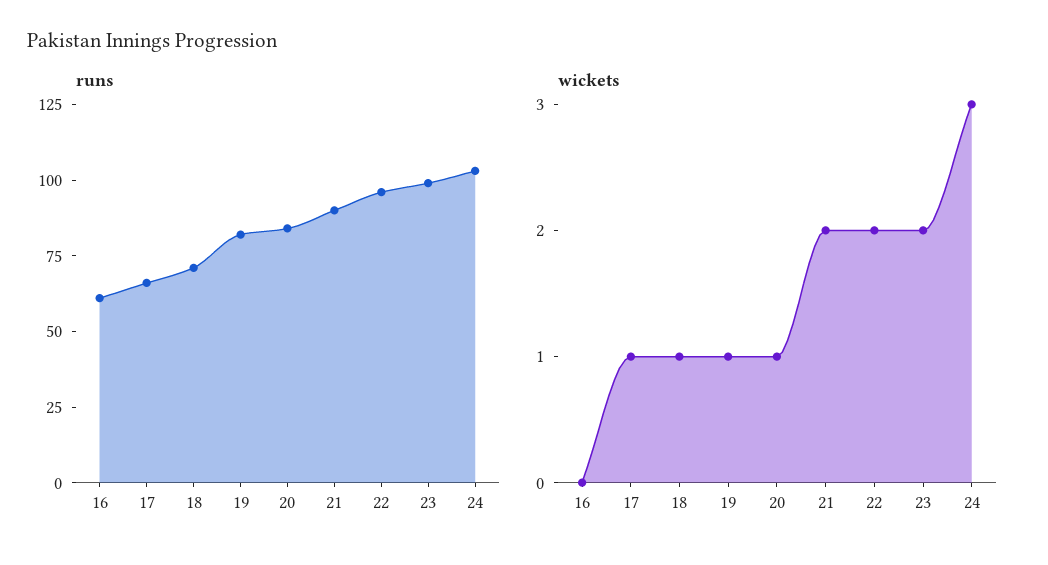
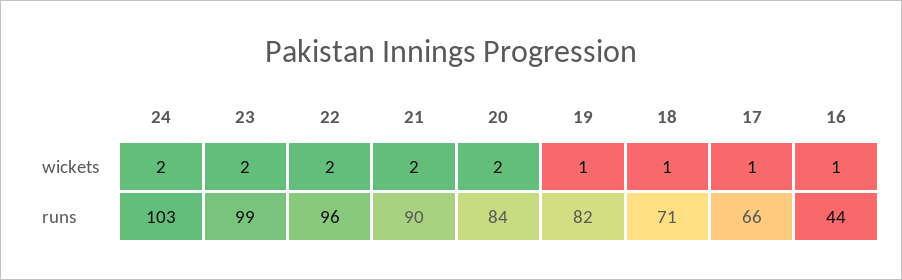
  {
    "runs": {
-     "16": 60,
+     "16": 44,
      "17": 66,
      "18": 71,
      "19": 82,
      "20": 84,
      "21": 90,
      "22": 96,
      "23": 99,
      "24": 103
    },
    "wickets": {
-     "16": 0,
+     "16": 1,
      "17": 1,
      "18": 1,
      "19": 1,
-     "20": 1,
+     "20": 2,
      "21": 2,
      "22": 2,
      "23": 2,
-     "24": 3
+     "24": 2
    }
  }

